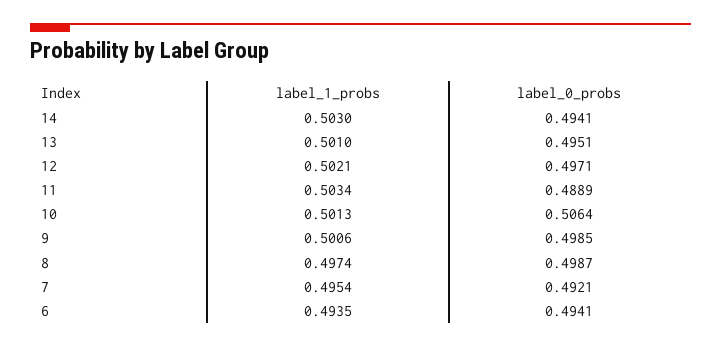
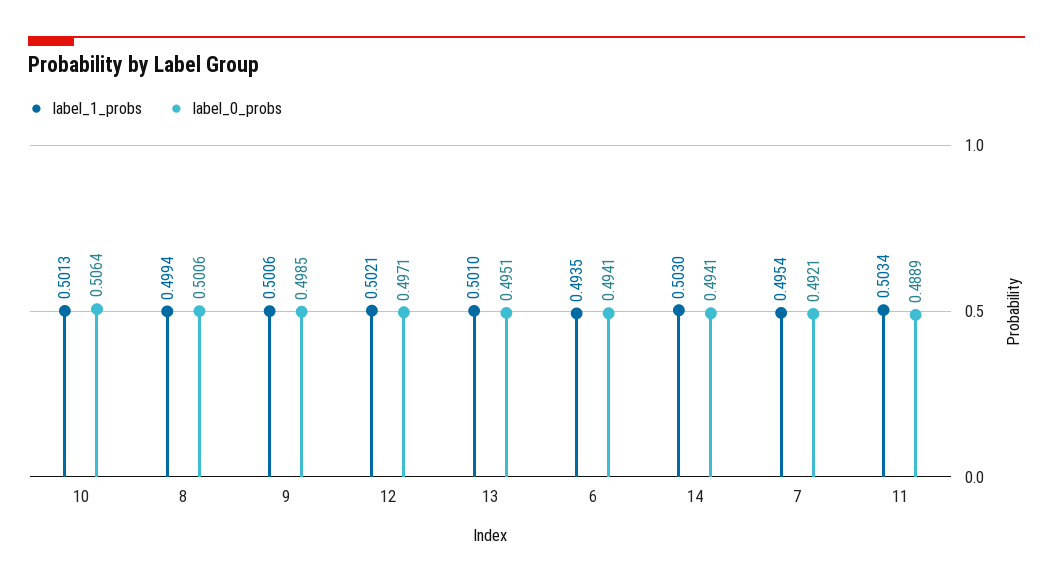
  {
    "label_1_probs": {
      "14": 0.503,
      "13": 0.501,
      "12": 0.5021,
      "11": 0.5034,
      "10": 0.5013,
      "9": 0.5006,
-     "8": 0.4974,
+     "8": 0.4994,
      "7": 0.4954,
      "6": 0.4935
    },
    "label_0_probs": {
      "14": 0.4941,
      "13": 0.4951,
      "12": 0.4971,
      "11": 0.4889,
      "10": 0.5064,
      "9": 0.4985,
-     "8": 0.4987,
+     "8": 0.5006,
      "7": 0.4921,
      "6": 0.4941
    }
  }

